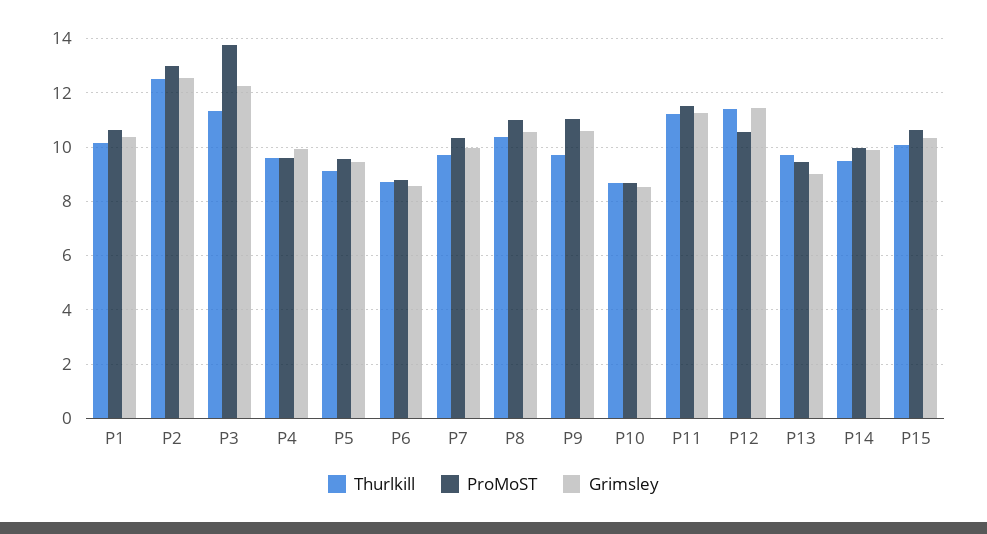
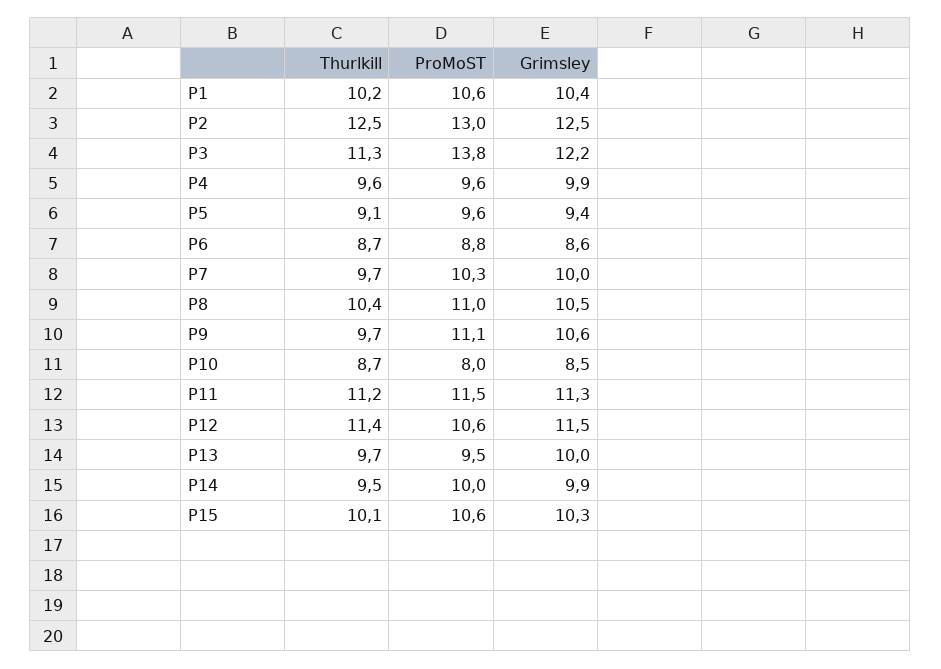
  {
    "Thurlkill": {
      "P1": 10.2,
      "P2": 12.5,
      "P3": 11.3,
      "P4": 9.6,
      "P5": 9.1,
      "P6": 8.7,
      "P7": 9.7,
      "P8": 10.4,
      "P9": 9.7,
      "P10": 8.7,
      "P11": 11.2,
      "P12": 11.4,
      "P13": 9.7,
      "P14": 9.5,
      "P15": 10.1
    },
    "ProMoST": {
      "P1": 10.6,
      "P2": 13,
      "P3": 13.8,
      "P4": 9.6,
      "P5": 9.6,
      "P6": 8.8,
      "P7": 10.3,
      "P8": 11,
      "P9": 11.1,
-     "P10": 8.75,
+     "P10": 8,
      "P11": 11.5,
      "P12": 10.6,
      "P13": 9.5,
      "P14": 10,
      "P15": 10.6
    },
    "Grimsley": {
      "P1": 10.4,
      "P2": 12.5,
      "P3": 12.2,
      "P4": 9.9,
      "P5": 9.4,
      "P6": 8.6,
      "P7": 10,
      "P8": 10.5,
      "P9": 10.6,
      "P10": 8.5,
      "P11": 11.3,
      "P12": 11.5,
-     "P13": 9,
+     "P13": 10,
      "P14": 9.9,
      "P15": 10.3
    }
  }

